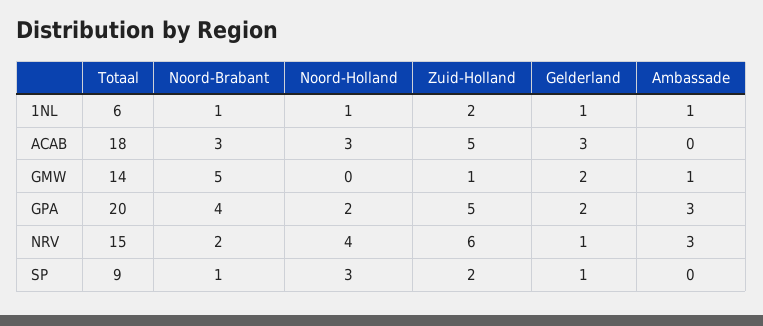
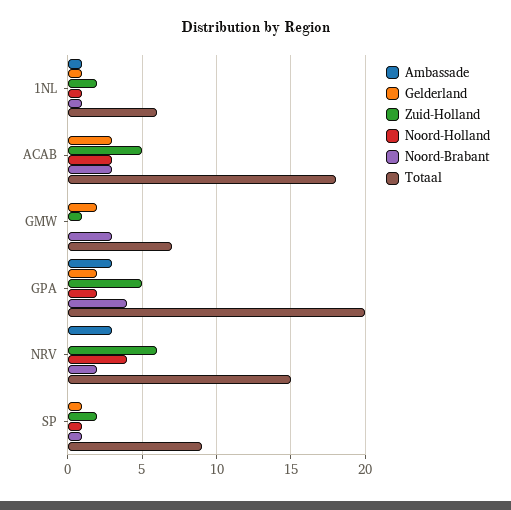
  {
    "Totaal": {
      "1NL": 6,
      "ACAB": 18,
-     "GMW": 14,
+     "GMW": 7,
      "GPA": 20,
      "NRV": 15,
      "SP": 9
    },
    "Noord-Brabant": {
      "1NL": 1,
      "ACAB": 3,
-     "GMW": 5,
+     "GMW": 3,
      "GPA": 4,
      "NRV": 2,
      "SP": 1
    },
    "Noord-Holland": {
      "1NL": 1,
      "ACAB": 3,
      "GMW": 0,
      "GPA": 2,
      "NRV": 4,
-     "SP": 3
+     "SP": 1
    },
    "Zuid-Holland": {
      "1NL": 2,
      "ACAB": 5,
      "GMW": 1,
      "GPA": 5,
      "NRV": 6,
      "SP": 2
    },
    "Gelderland": {
      "1NL": 1,
      "ACAB": 3,
      "GMW": 2,
      "GPA": 2,
-     "NRV": 1,
+     "NRV": 0,
      "SP": 1
    },
    "Ambassade": {
      "1NL": 1,
      "ACAB": 0,
-     "GMW": 1,
+     "GMW": 0,
      "GPA": 3,
      "NRV": 3,
      "SP": 0
    }
  }

